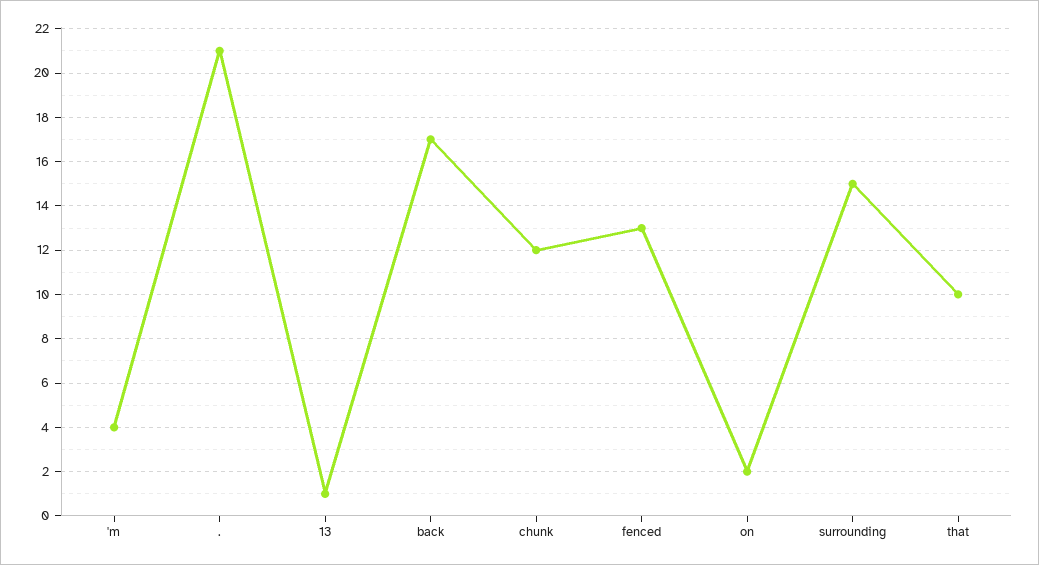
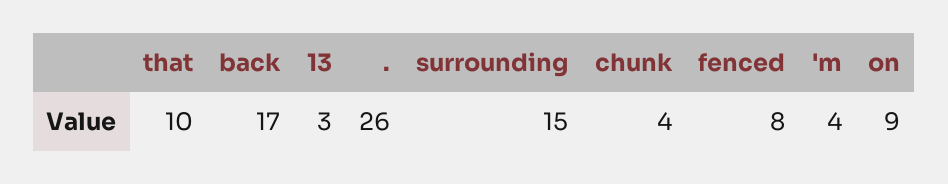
  {
    "'m": 4,
-   ".": 21,
+   ".": 26,
-   "13": 1,
+   "13": 3,
    "back": 17,
-   "chunk": 12,
+   "chunk": 4,
-   "fenced": 13,
+   "fenced": 8,
-   "on": 2,
+   "on": 9,
    "surrounding": 15,
    "that": 10
  }

